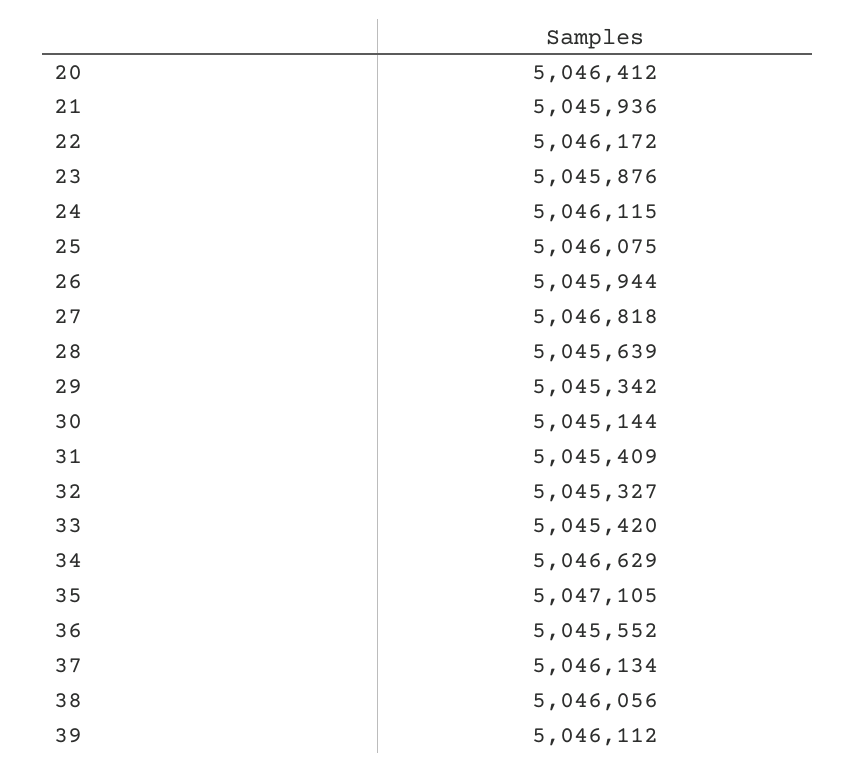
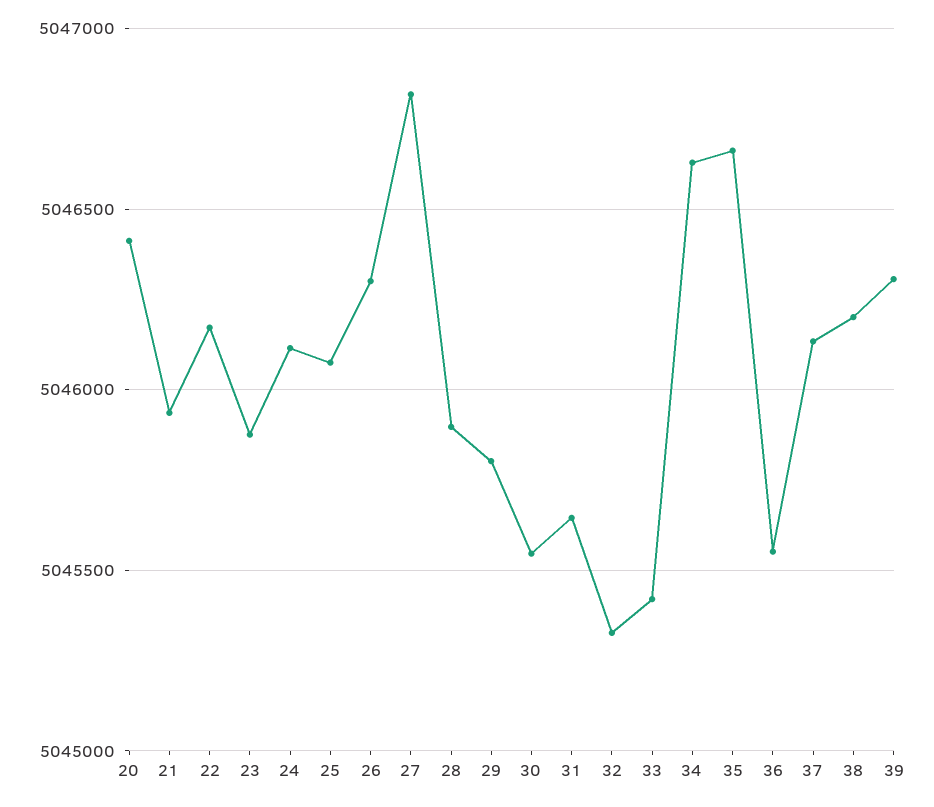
  {
    "20": 5046412,
    "21": 5045936,
    "22": 5046172,
    "23": 5045876,
    "24": 5046115,
    "25": 5046075,
-   "26": 5045944,
+   "26": 5046300,
    "27": 5046818,
-   "28": 5045639,
+   "28": 5045900,
-   "29": 5045342,
+   "29": 5045800,
-   "30": 5045144,
+   "30": 5045550,
-   "31": 5045409,
+   "31": 5045650,
    "32": 5045327,
    "33": 5045420,
    "34": 5046629,
-   "35": 5047105,
+   "35": 5046650,
    "36": 5045552,
    "37": 5046134,
-   "38": 5046056,
+   "38": 5046200,
-   "39": 5046112
+   "39": 5046300
  }

